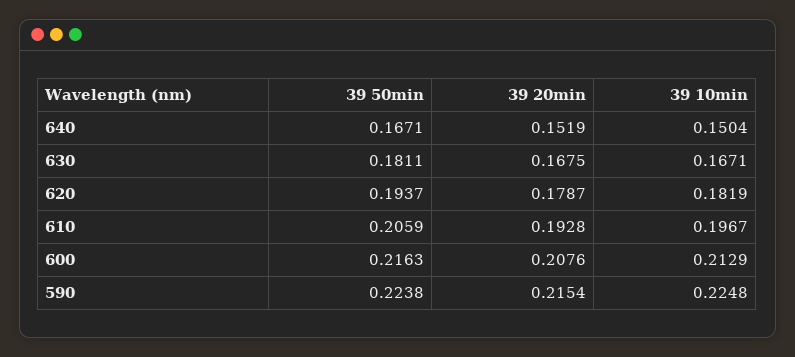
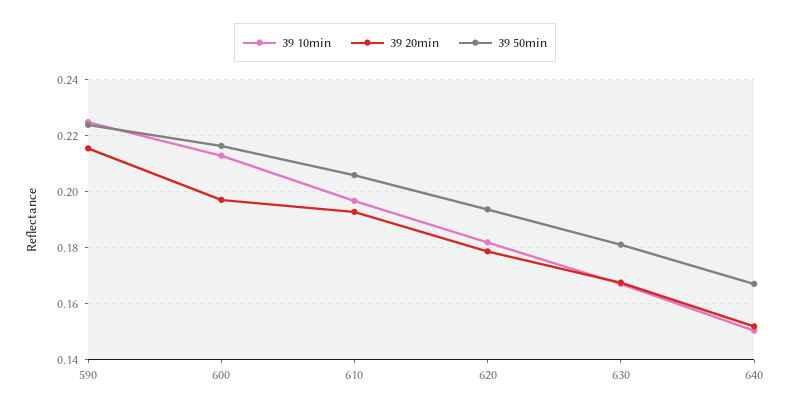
  {
    "39 50min": {
      "640": 0.1671,
      "630": 0.1811,
      "620": 0.1937,
      "610": 0.2059,
      "600": 0.2163,
      "590": 0.2238
    },
    "39 20min": {
      "640": 0.1519,
      "630": 0.1675,
      "620": 0.1787,
      "610": 0.1928,
-     "600": 0.2076,
+     "600": 0.1975,
      "590": 0.2154
    },
    "39 10min": {
      "640": 0.1504,
      "630": 0.1671,
      "620": 0.1819,
      "610": 0.1967,
      "600": 0.2129,
      "590": 0.2248
    }
  }

